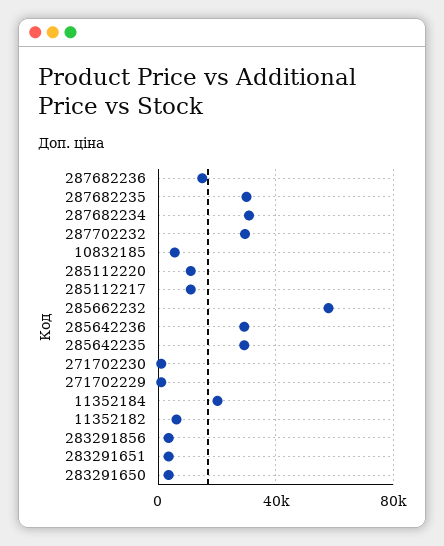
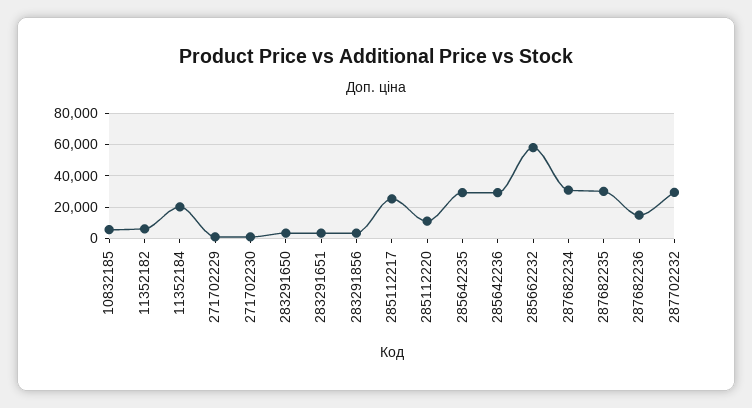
  {
    "287682236": 15000,
    "287682235": 30000,
    "287682234": 30000,
    "287702232": 30000,
    "10832185": 5000,
    "285112220": 10000,
-   "285112217": 10000,
+   "285112217": 25000,
    "285662232": 60000,
    "285642236": 30000,
    "285642235": 30000,
    "271702230": 0,
    "271702229": 0,
    "11352184": 20000,
    "11352182": 5000,
    "283291856": 5000,
    "283291651": 5000,
    "283291650": 5000
  }

